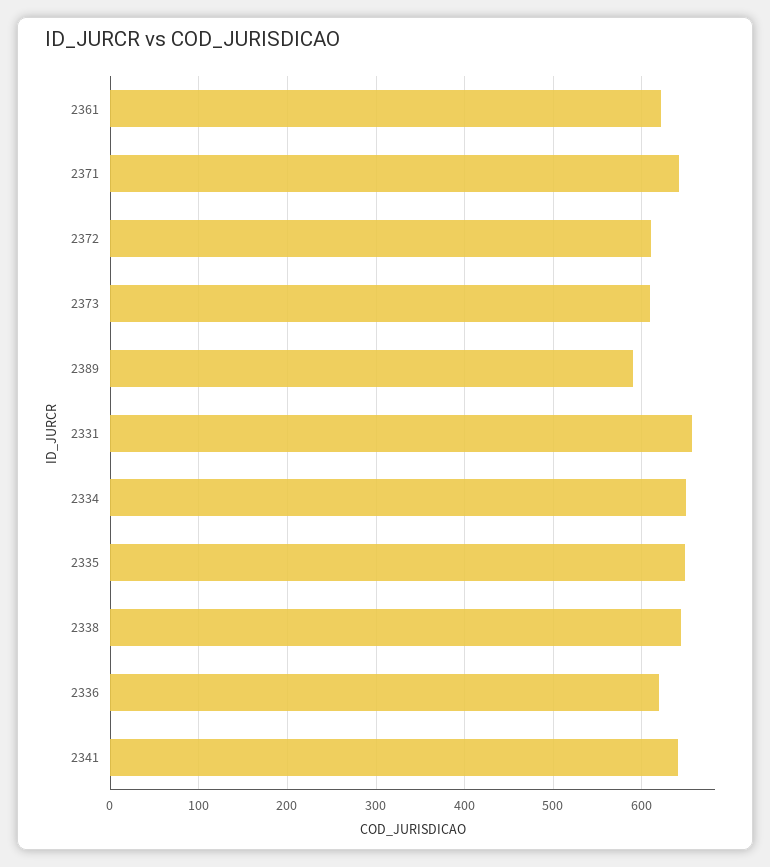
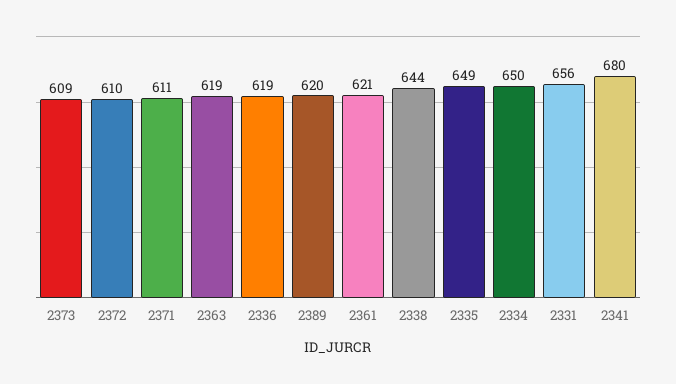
  {
    "2361": 621,
-   "2371": 640,
+   "2371": 611,
    "2372": 610,
    "2373": 609,
-   "2389": 590,
+   "2389": 620,
    "2331": 656,
    "2334": 650,
    "2335": 649,
    "2338": 644,
    "2336": 619,
-   "2341": 640
+   "2341": 680,
+   "2363": 619
  }

